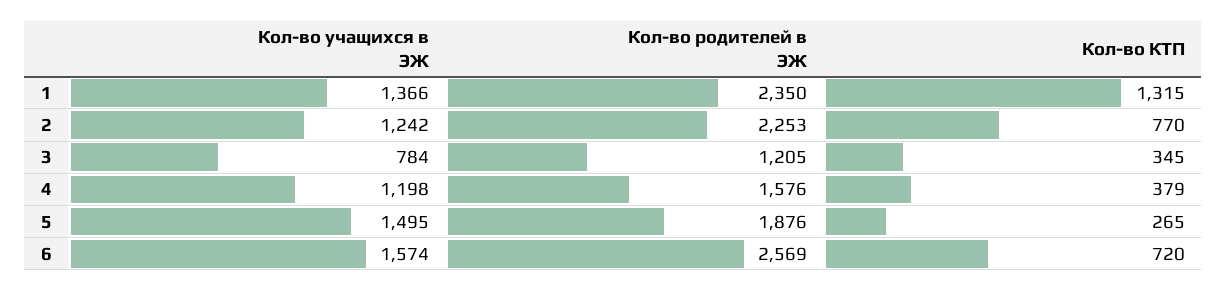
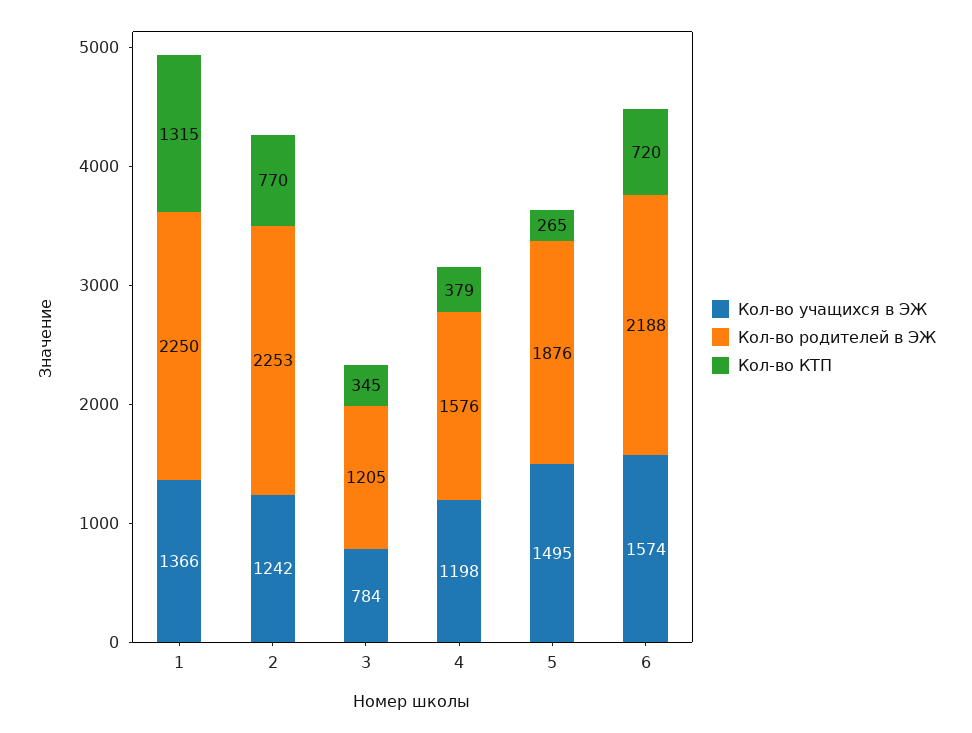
  {
    "Кол-во учащихся в ЭЖ": {
      "1": 1366,
      "2": 1242,
      "3": 784,
      "4": 1198,
      "5": 1495,
      "6": 1574
    },
    "Кол-во родителей в ЭЖ": {
-     "1": 2350,
+     "1": 2250,
      "2": 2253,
      "3": 1205,
      "4": 1576,
      "5": 1876,
-     "6": 2569
+     "6": 2188
    },
    "Кол-во КТП": {
      "1": 1315,
      "2": 770,
      "3": 345,
      "4": 379,
      "5": 265,
      "6": 720
    }
  }

